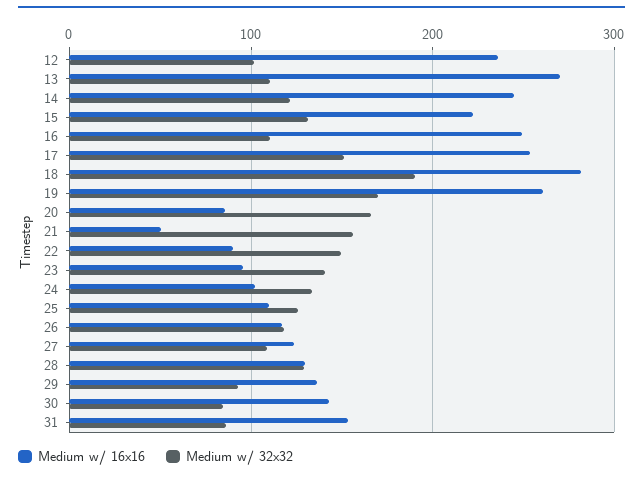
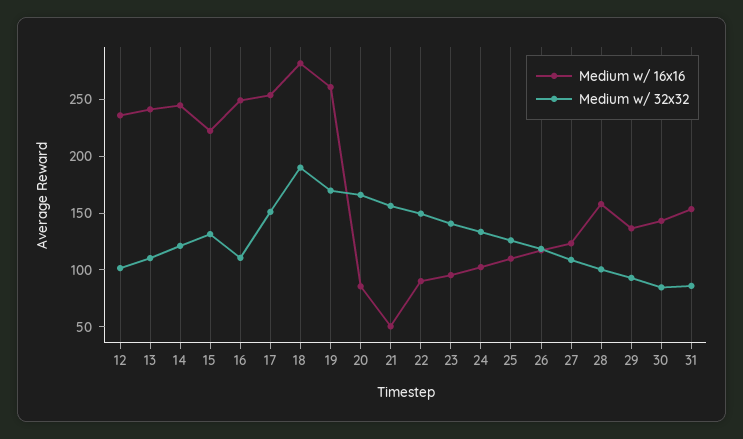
  {
    "Medium w/ 16x16": {
      "12": 240,
-     "13": 270,
+     "13": 240,
      "14": 240,
      "15": 220,
      "16": 250,
      "17": 250,
      "18": 280,
      "19": 260,
      "20": 90,
      "21": 50,
      "22": 90,
      "23": 100,
      "24": 100,
      "25": 110,
      "26": 120,
      "27": 120,
-     "28": 130,
+     "28": 160,
      "29": 140,
      "30": 140,
      "31": 150
    },
    "Medium w/ 32x32": {
      "12": 100,
      "13": 110,
      "14": 120,
      "15": 130,
      "16": 110,
      "17": 150,
      "18": 190,
      "19": 170,
      "20": 170,
      "21": 160,
      "22": 150,
      "23": 140,
      "24": 130,
      "25": 130,
      "26": 120,
      "27": 110,
-     "28": 130,
+     "28": 100,
      "29": 90,
      "30": 80,
      "31": 90
    }
  }

